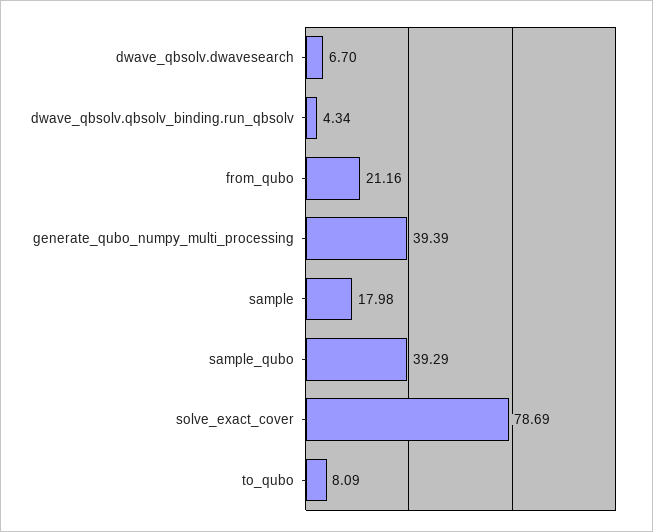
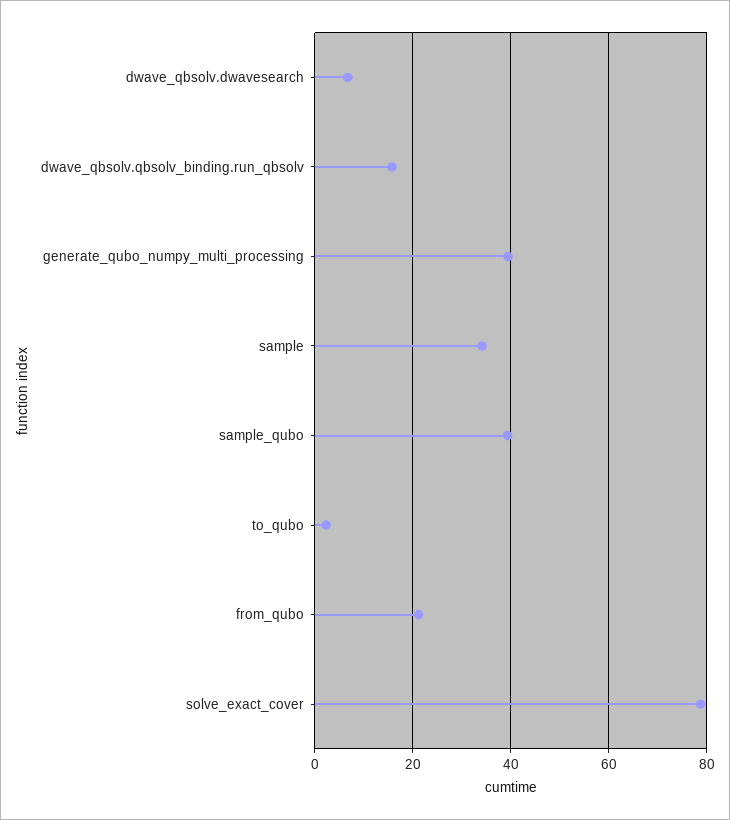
  {
    "dwave_qbsolv.dwavesearch": 6.7,
-   "dwave_qbsolv.qbsolv_binding.run_qbsolv": 4.34,
+   "dwave_qbsolv.qbsolv_binding.run_qbsolv": 16,
    "from_qubo": 21.16,
    "generate_qubo_numpy_multi_processing": 39.39,
-   "sample": 17.98,
+   "sample": 34,
    "sample_qubo": 39.29,
    "solve_exact_cover": 78.69,
-   "to_qubo": 8.09
+   "to_qubo": 2
  }

